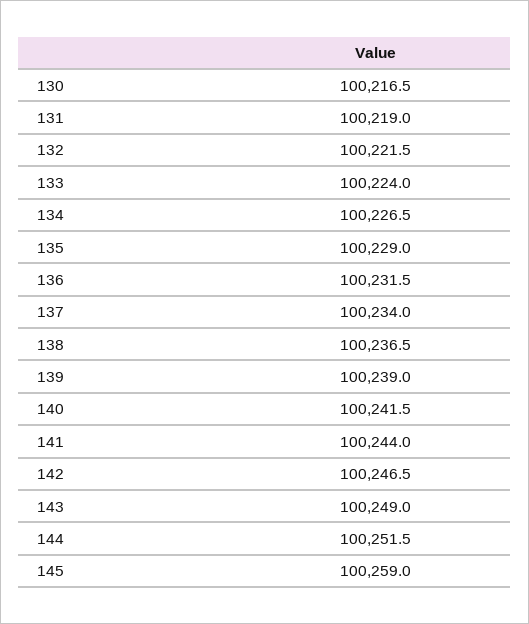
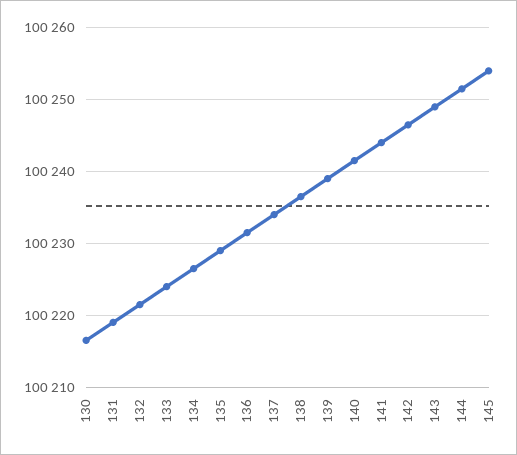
  {
    "130": 100216.5,
    "131": 100219,
    "132": 100221.5,
    "133": 100224,
    "134": 100226.5,
    "135": 100229,
    "136": 100231.5,
    "137": 100234,
    "138": 100236.5,
    "139": 100239,
    "140": 100241.5,
    "141": 100244,
    "142": 100246.5,
    "143": 100249,
    "144": 100251.5,
-   "145": 100259
+   "145": 100254
  }

